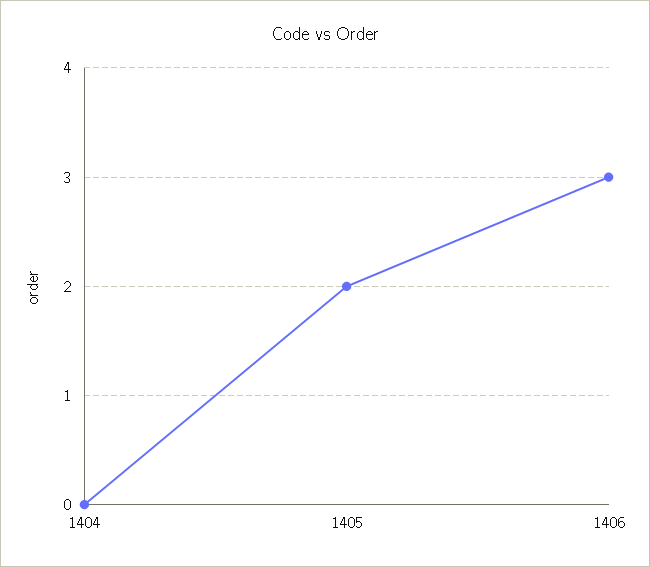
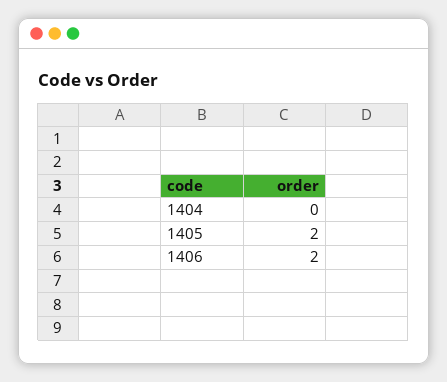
  {
    "1404": 0,
    "1405": 2,
-   "1406": 3
+   "1406": 2
  }

